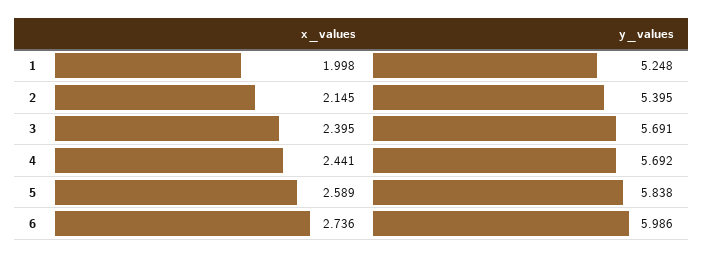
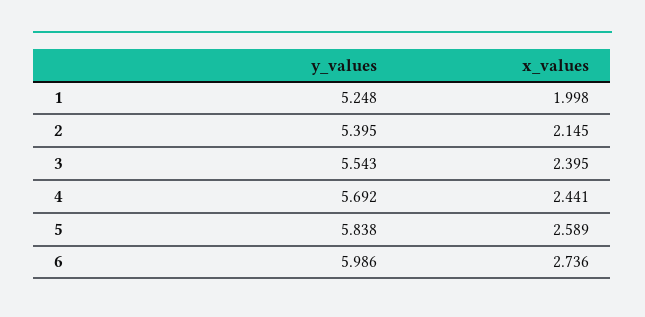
  {
    "x_values": {
      "1": 1.998,
      "2": 2.145,
      "3": 2.395,
      "4": 2.441,
      "5": 2.589,
      "6": 2.736
    },
    "y_values": {
      "1": 5.248,
      "2": 5.395,
-     "3": 5.691,
+     "3": 5.543,
      "4": 5.692,
      "5": 5.838,
      "6": 5.986
    }
  }

